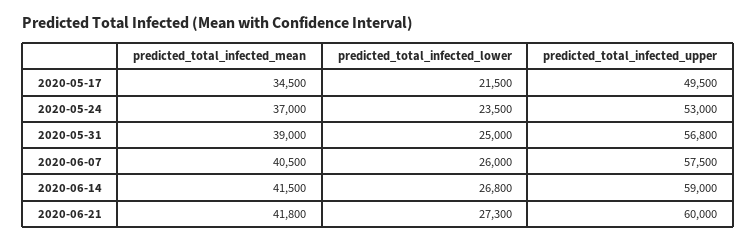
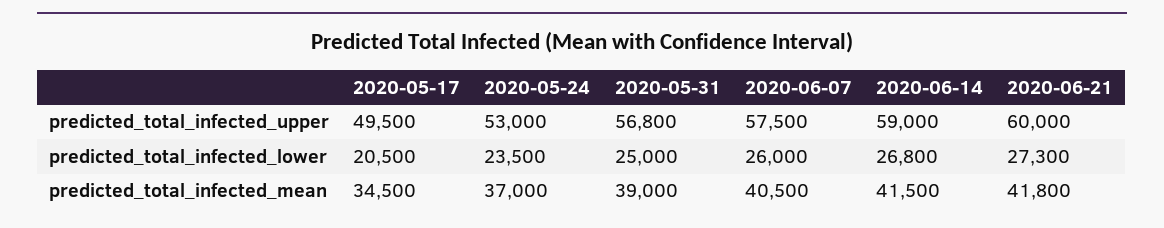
  {
    "predicted_total_infected_mean": {
      "2020-05-17": 34500,
      "2020-05-24": 37000,
      "2020-05-31": 39000,
      "2020-06-07": 40500,
      "2020-06-14": 41500,
      "2020-06-21": 41800
    },
    "predicted_total_infected_lower": {
-     "2020-05-17": 21500,
+     "2020-05-17": 20500,
      "2020-05-24": 23500,
      "2020-05-31": 25000,
      "2020-06-07": 26000,
      "2020-06-14": 26800,
      "2020-06-21": 27300
    },
    "predicted_total_infected_upper": {
      "2020-05-17": 49500,
      "2020-05-24": 53000,
      "2020-05-31": 56800,
      "2020-06-07": 57500,
      "2020-06-14": 59000,
      "2020-06-21": 60000
    }
  }

